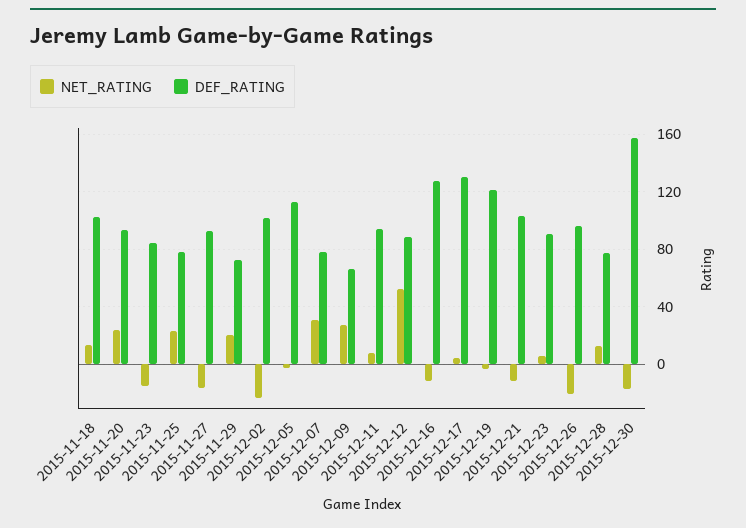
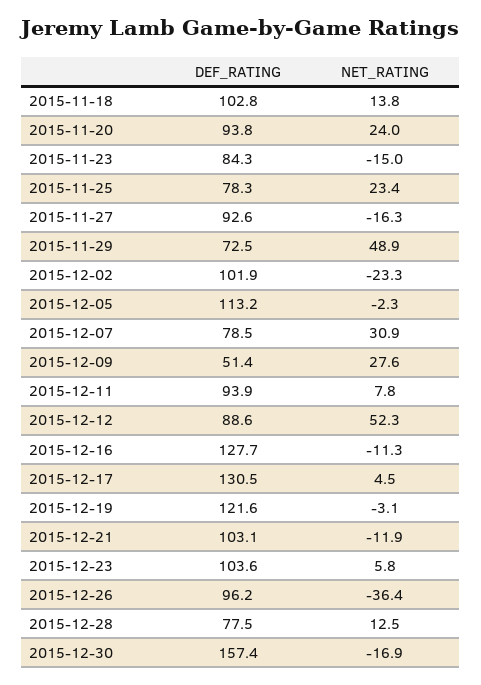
  {
    "NET_RATING": {
      "2015-11-18": 13.8,
      "2015-11-20": 24,
      "2015-11-23": -15,
      "2015-11-25": 23.4,
      "2015-11-27": -16.3,
-     "2015-11-29": 20,
+     "2015-11-29": 48.9,
      "2015-12-02": -23.3,
      "2015-12-05": -2.3,
      "2015-12-07": 30.9,
      "2015-12-09": 27.6,
      "2015-12-11": 7.8,
      "2015-12-12": 52.3,
      "2015-12-16": -11.3,
      "2015-12-17": 4.5,
      "2015-12-19": -3.1,
      "2015-12-21": -11.9,
      "2015-12-23": 5.8,
-     "2015-12-26": -20,
+     "2015-12-26": -36.4,
      "2015-12-28": 12.5,
      "2015-12-30": -16.9
    },
    "DEF_RATING": {
      "2015-11-18": 102.8,
      "2015-11-20": 93.8,
      "2015-11-23": 84.3,
      "2015-11-25": 78.3,
      "2015-11-27": 92.6,
      "2015-11-29": 72.5,
      "2015-12-02": 101.9,
      "2015-12-05": 113.2,
      "2015-12-07": 78.5,
-     "2015-12-09": 65,
+     "2015-12-09": 51.4,
      "2015-12-11": 93.9,
      "2015-12-12": 88.6,
      "2015-12-16": 127.7,
      "2015-12-17": 130.5,
      "2015-12-19": 121.6,
      "2015-12-21": 103.1,
-     "2015-12-23": 90,
+     "2015-12-23": 103.6,
      "2015-12-26": 96.2,
      "2015-12-28": 77.5,
      "2015-12-30": 157.4
    }
  }

